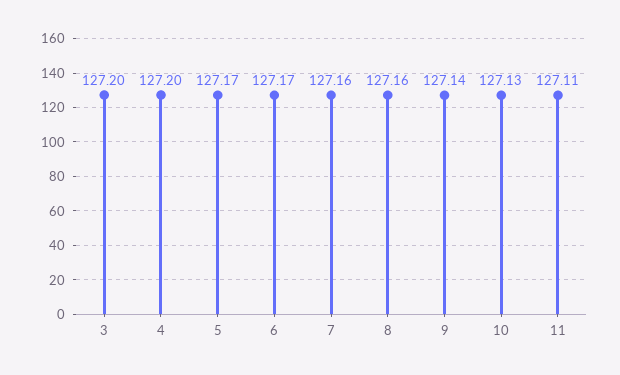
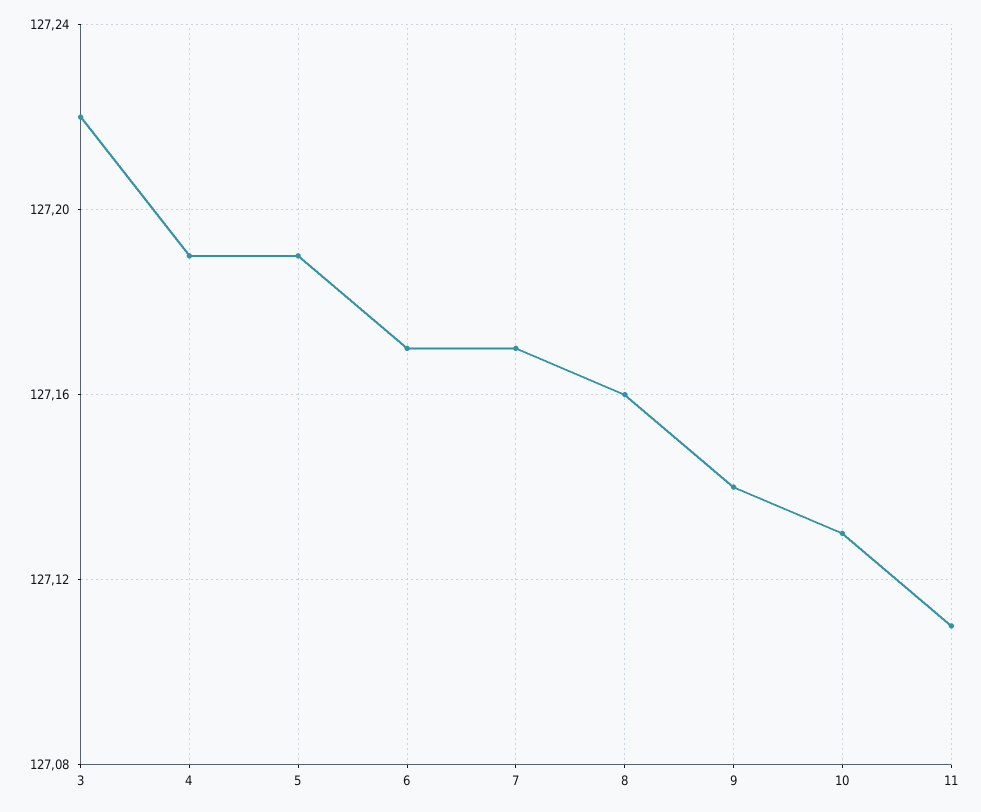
  {
-   "3": 127.2,
+   "3": 127.22,
-   "4": 127.2,
+   "4": 127.19,
-   "5": 127.17,
+   "5": 127.19,
    "6": 127.17,
-   "7": 127.16,
+   "7": 127.17,
    "8": 127.16,
    "9": 127.14,
    "10": 127.13,
    "11": 127.11
  }

